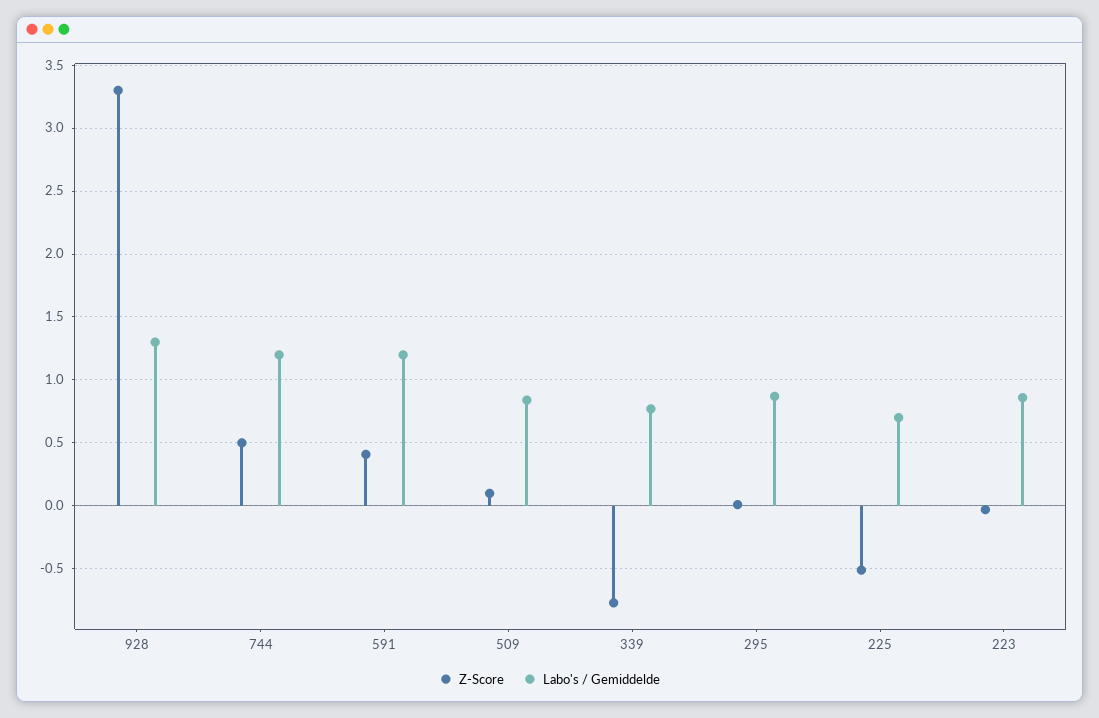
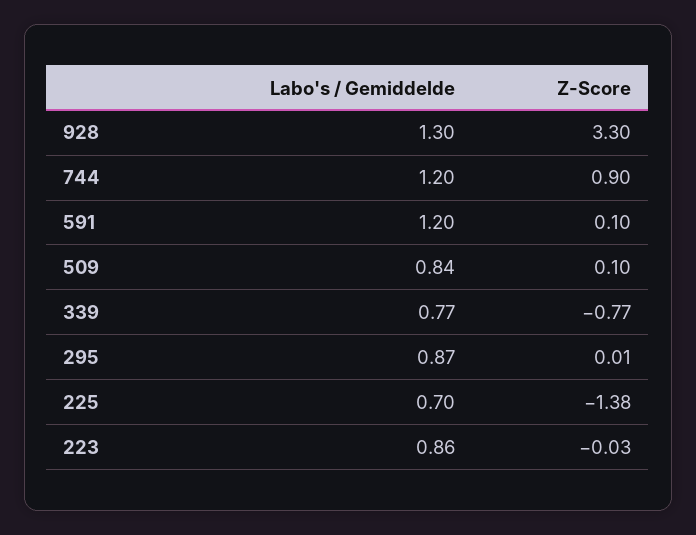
  {
    "Z-Score": {
      "928": 3.3,
-     "744": 0.5,
+     "744": 0.9,
-     "591": 0.4,
+     "591": 0.1,
      "509": 0.1,
      "339": -0.77,
      "295": 0.01,
-     "225": -0.5,
+     "225": -1.38,
      "223": -0.03
    },
    "Labo's / Gemiddelde": {
      "928": 1.3,
      "744": 1.2,
      "591": 1.2,
      "509": 0.84,
      "339": 0.77,
      "295": 0.87,
      "225": 0.7,
      "223": 0.86
    }
  }

